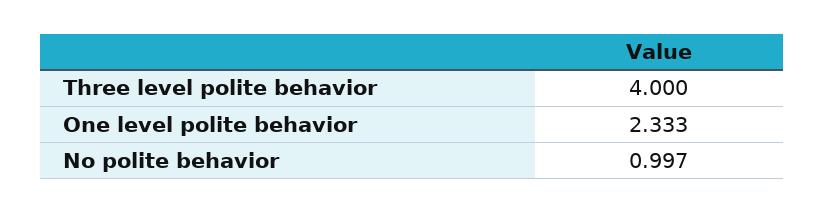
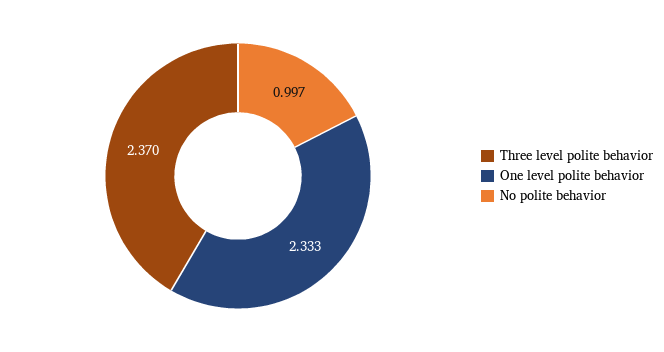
  {
-   "Three level polite behavior": 4,
+   "Three level polite behavior": 2.37,
    "One level polite behavior": 2.333,
    "No polite behavior": 0.997
  }

